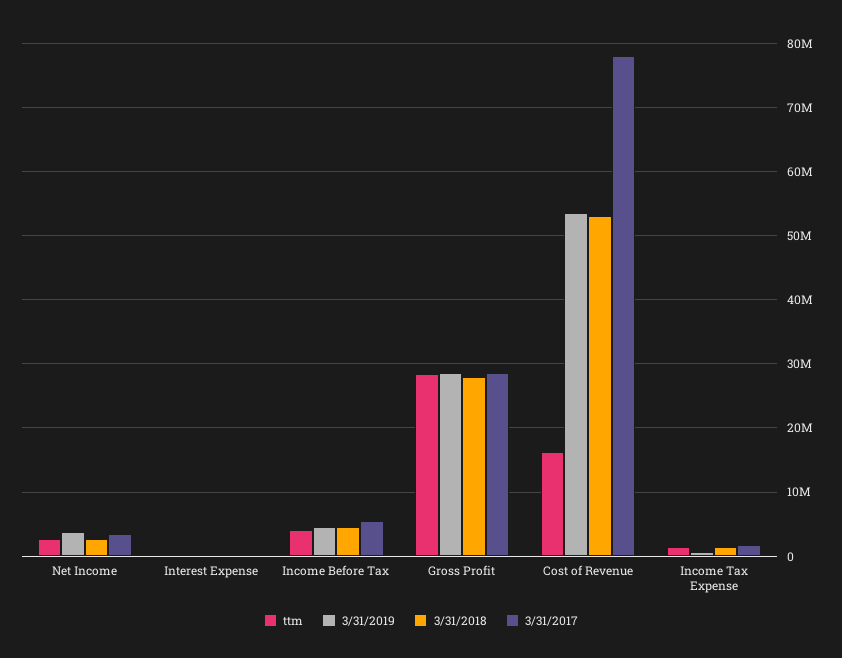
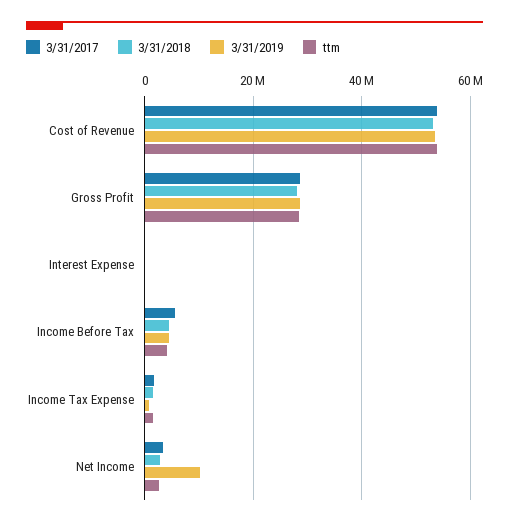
  {
    "ttm": {
      "Net Income": 3000000,
      "Interest Expense": 0,
      "Income Before Tax": 4000000,
      "Gross Profit": 28000000,
-     "Cost of Revenue": 16000000,
+     "Cost of Revenue": 54000000,
      "Income Tax Expense": 2000000
    },
    "3/31/2019": {
-     "Net Income": 4000000,
+     "Net Income": 10000000,
      "Interest Expense": 0,
      "Income Before Tax": 4000000,
      "Gross Profit": 29000000,
      "Cost of Revenue": 53000000,
      "Income Tax Expense": 1000000
    },
    "3/31/2018": {
      "Net Income": 3000000,
      "Interest Expense": 0,
      "Income Before Tax": 5000000,
      "Gross Profit": 28000000,
      "Cost of Revenue": 53000000,
      "Income Tax Expense": 1000000
    },
    "3/31/2017": {
      "Net Income": 3000000,
      "Interest Expense": 0,
      "Income Before Tax": 5000000,
      "Gross Profit": 29000000,
-     "Cost of Revenue": 78000000,
+     "Cost of Revenue": 54000000,
      "Income Tax Expense": 2000000
    }
  }

